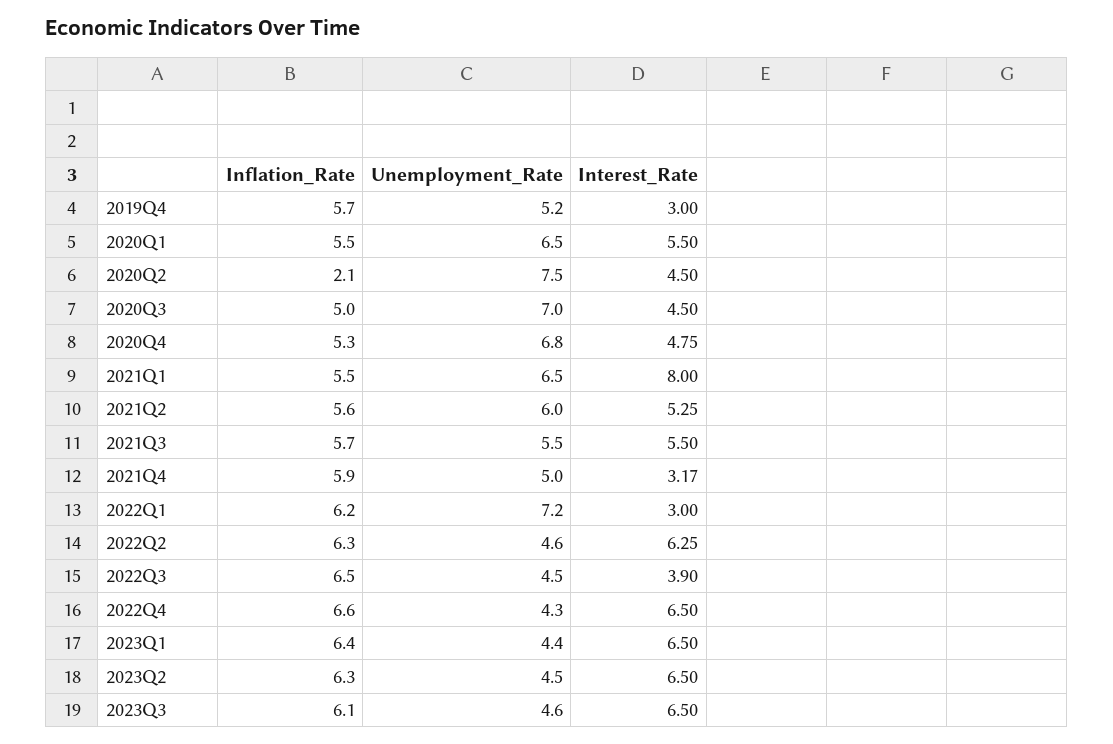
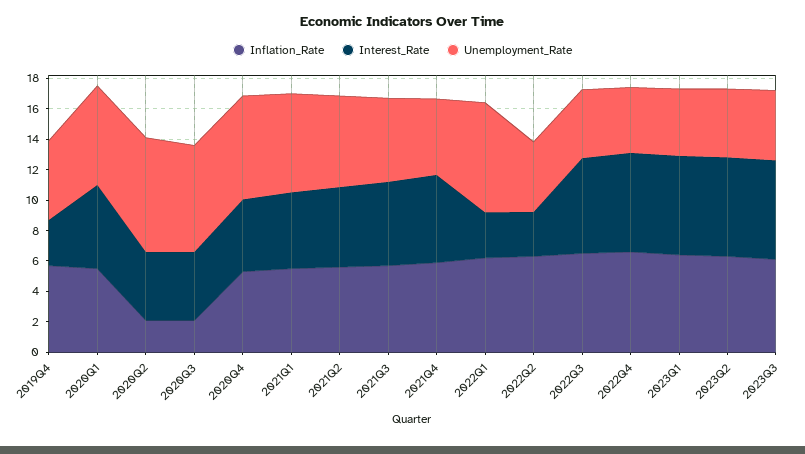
  {
    "Inflation_Rate": {
      "2019Q4": 5.7,
      "2020Q1": 5.5,
      "2020Q2": 2.1,
-     "2020Q3": 5,
+     "2020Q3": 2,
      "2020Q4": 5.3,
      "2021Q1": 5.5,
      "2021Q2": 5.6,
      "2021Q3": 5.7,
      "2021Q4": 5.9,
      "2022Q1": 6.2,
      "2022Q2": 6.3,
      "2022Q3": 6.5,
      "2022Q4": 6.6,
      "2023Q1": 6.4,
      "2023Q2": 6.3,
      "2023Q3": 6.1
    },
    "Unemployment_Rate": {
      "2019Q4": 5.2,
      "2020Q1": 6.5,
      "2020Q2": 7.5,
      "2020Q3": 7,
      "2020Q4": 6.8,
      "2021Q1": 6.5,
      "2021Q2": 6,
      "2021Q3": 5.5,
      "2021Q4": 5,
      "2022Q1": 7.2,
      "2022Q2": 4.6,
      "2022Q3": 4.5,
      "2022Q4": 4.3,
      "2023Q1": 4.4,
      "2023Q2": 4.5,
      "2023Q3": 4.6
    },
    "Interest_Rate": {
      "2019Q4": 3,
      "2020Q1": 5.5,
      "2020Q2": 4.5,
      "2020Q3": 4.5,
      "2020Q4": 4.75,
-     "2021Q1": 8,
+     "2021Q1": 5,
      "2021Q2": 5.25,
      "2021Q3": 5.5,
-     "2021Q4": 3.17,
+     "2021Q4": 6,
      "2022Q1": 3,
-     "2022Q2": 6.25,
+     "2022Q2": 3,
-     "2022Q3": 3.9,
+     "2022Q3": 6,
      "2022Q4": 6.5,
      "2023Q1": 6.5,
      "2023Q2": 6.5,
      "2023Q3": 6.5
    }
  }

